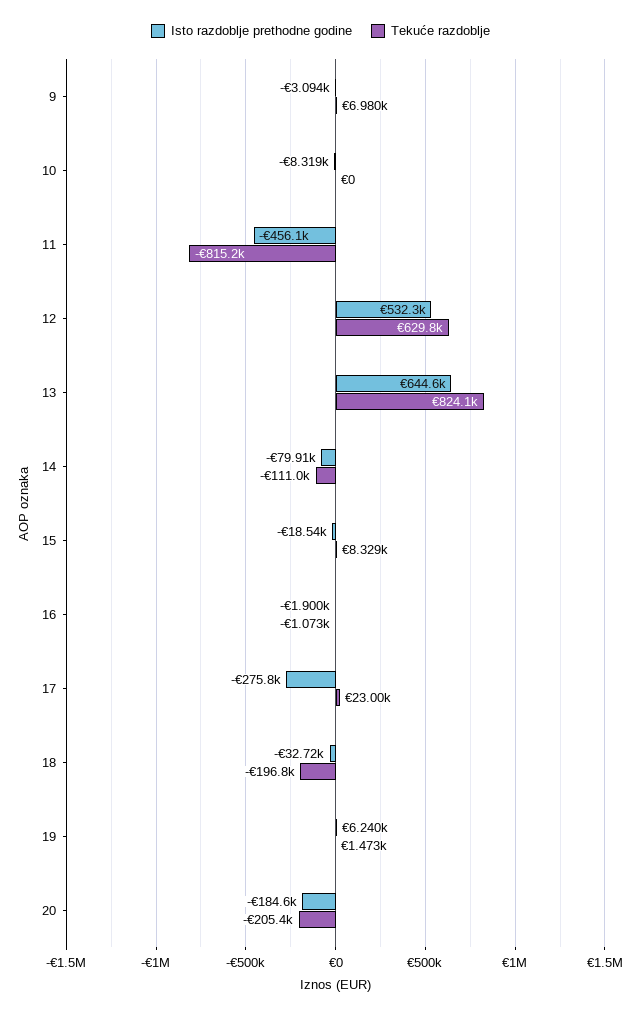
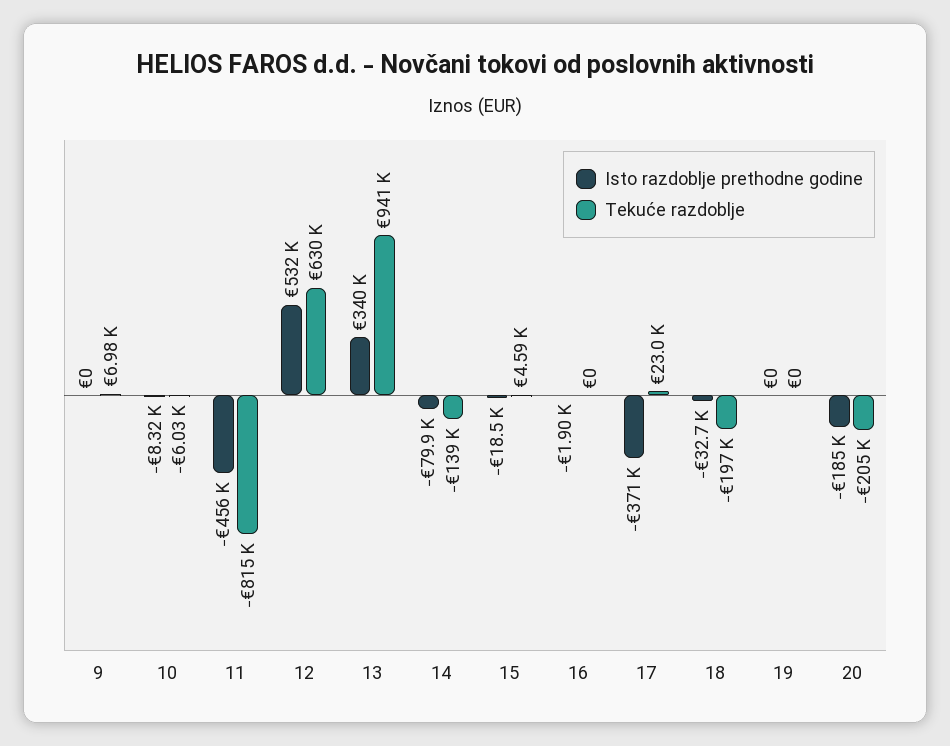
  {
    "Isto razdoblje prethodne godine": {
-     "9": -3094,
+     "9": 0,
      "10": -8319,
      "11": -456100,
      "12": 532300,
-     "13": 644600,
+     "13": 340000,
      "14": -79910,
      "15": -18540,
      "16": -1900,
-     "17": -275800,
+     "17": -371000,
      "18": -32720,
-     "19": 6240,
+     "19": 0,
      "20": -184600
    },
    "Tekuće razdoblje": {
      "9": 6980,
-     "10": 0,
+     "10": -6030,
      "11": -815200,
      "12": 629800,
-     "13": 824100,
+     "13": 941000,
-     "14": -111000,
+     "14": -139000,
-     "15": 8329,
+     "15": 4590,
-     "16": -1073,
+     "16": 0,
      "17": 23000,
      "18": -196800,
-     "19": 1473,
+     "19": 0,
      "20": -205400
    }
  }

